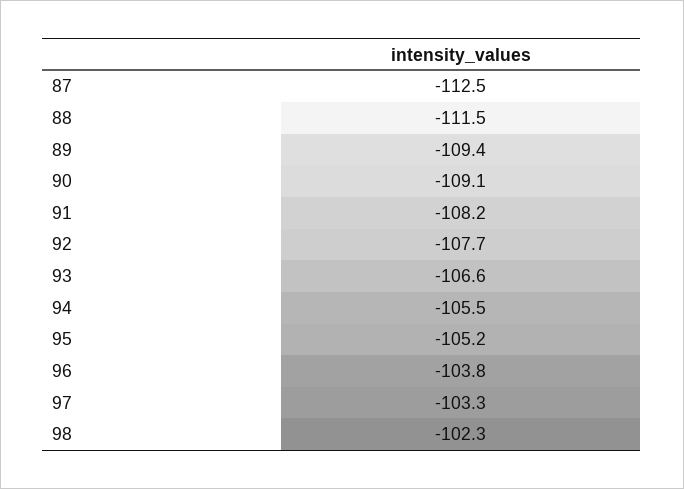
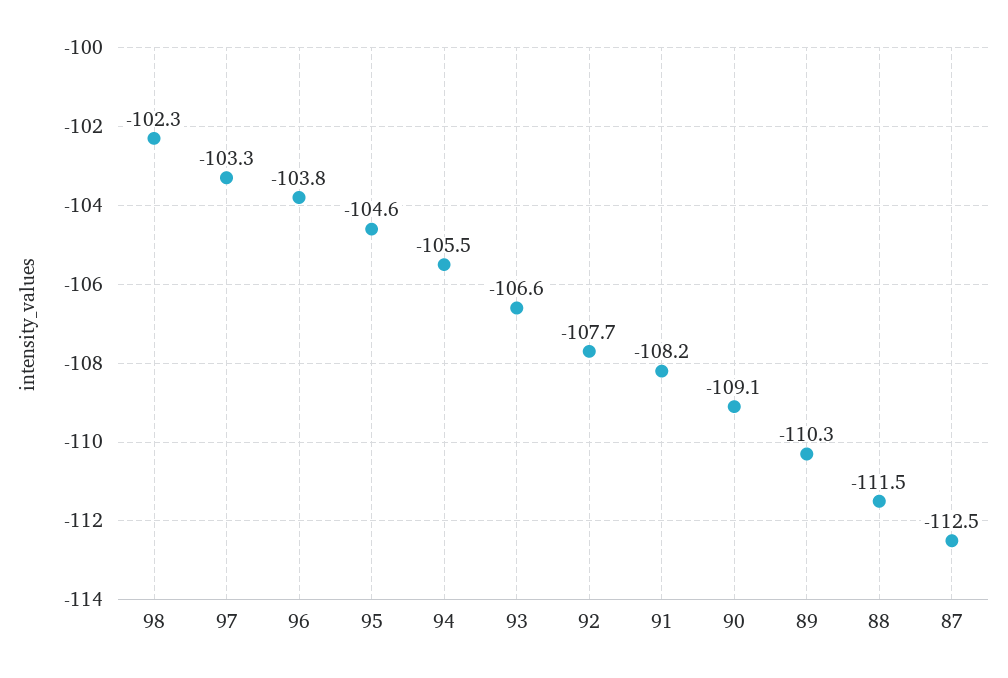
  {
    "87": -112.5,
    "88": -111.5,
-   "89": -109.4,
+   "89": -110.3,
    "90": -109.1,
    "91": -108.2,
    "92": -107.7,
    "93": -106.6,
    "94": -105.5,
-   "95": -105.2,
+   "95": -104.6,
    "96": -103.8,
    "97": -103.3,
    "98": -102.3
  }

